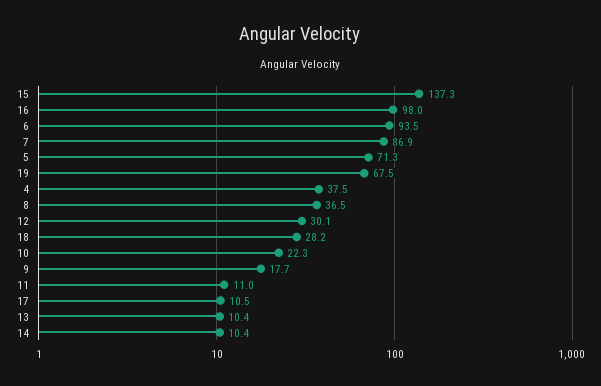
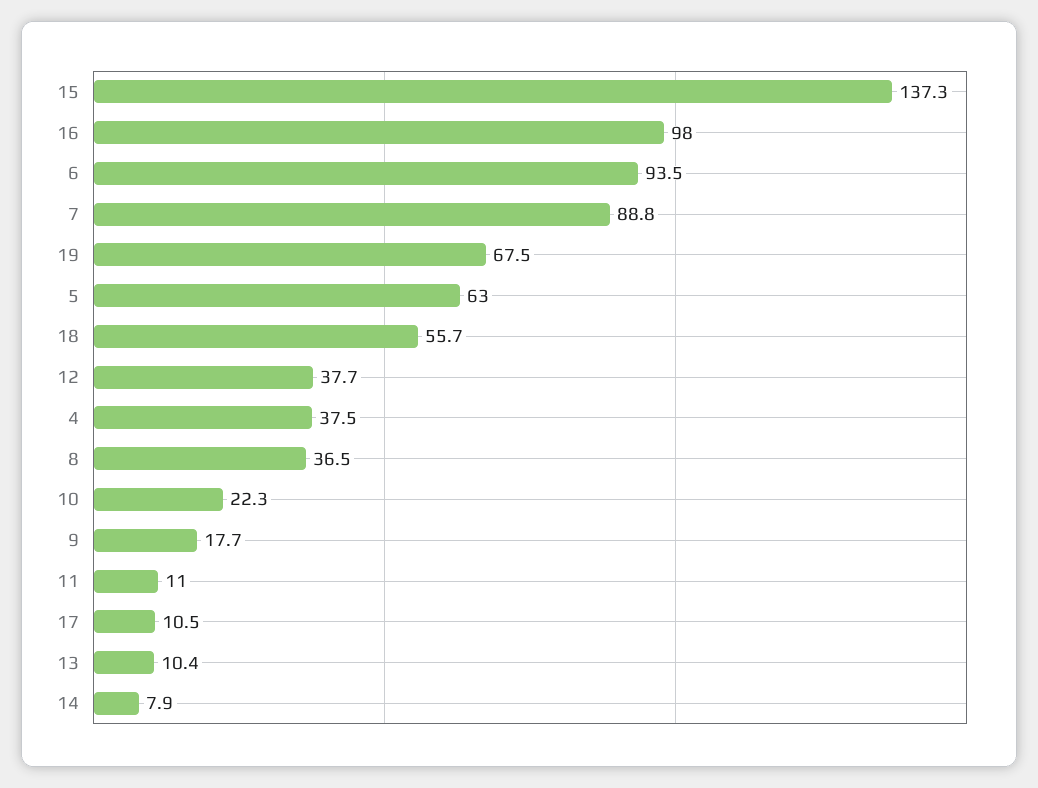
  {
    "15": 137.3,
    "16": 98,
    "6": 93.5,
-   "7": 86.9,
+   "7": 88.8,
-   "5": 71.3,
+   "5": 63,
    "19": 67.5,
    "4": 37.5,
    "8": 36.5,
-   "12": 30.1,
+   "12": 37.7,
-   "18": 28.2,
+   "18": 55.7,
    "10": 22.3,
    "9": 17.7,
    "11": 11,
    "17": 10.5,
    "13": 10.4,
-   "14": 10.4
+   "14": 7.9
  }

